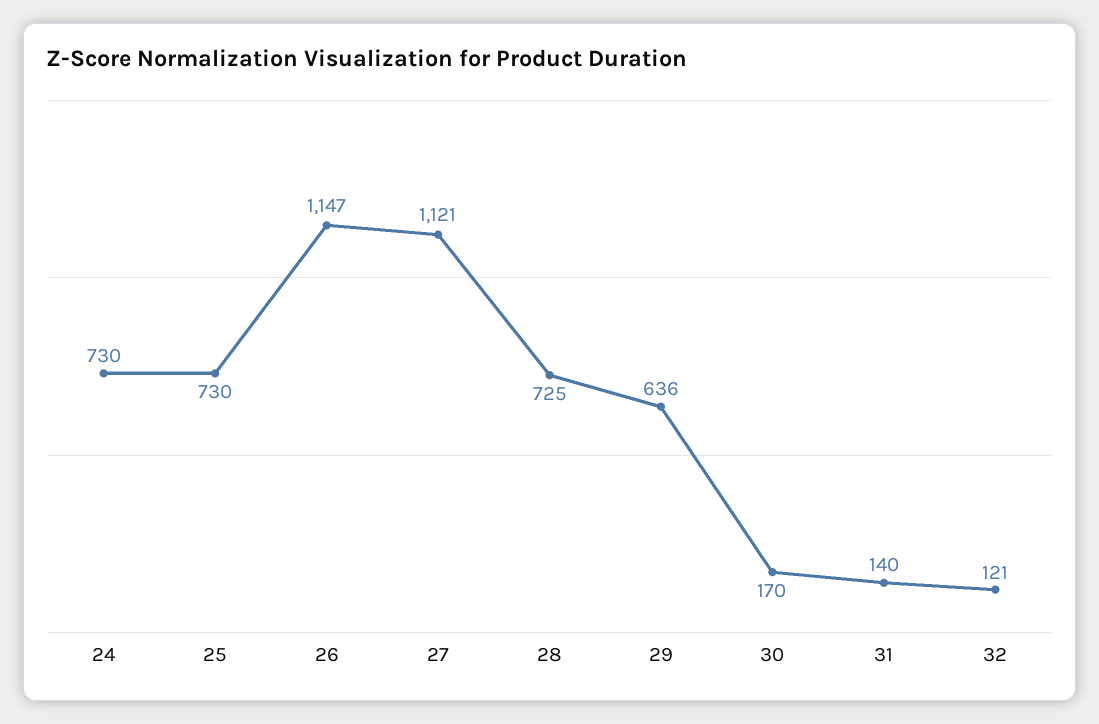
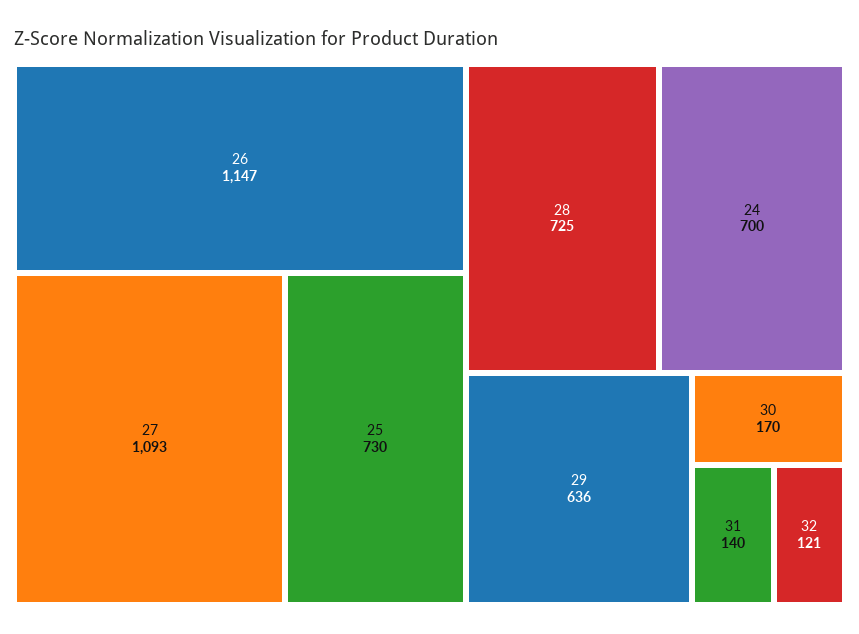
  {
-   "24": 730,
+   "24": 700,
    "25": 730,
    "26": 1147,
-   "27": 1121,
+   "27": 1093,
    "28": 725,
    "29": 636,
    "30": 170,
    "31": 140,
    "32": 121
  }

